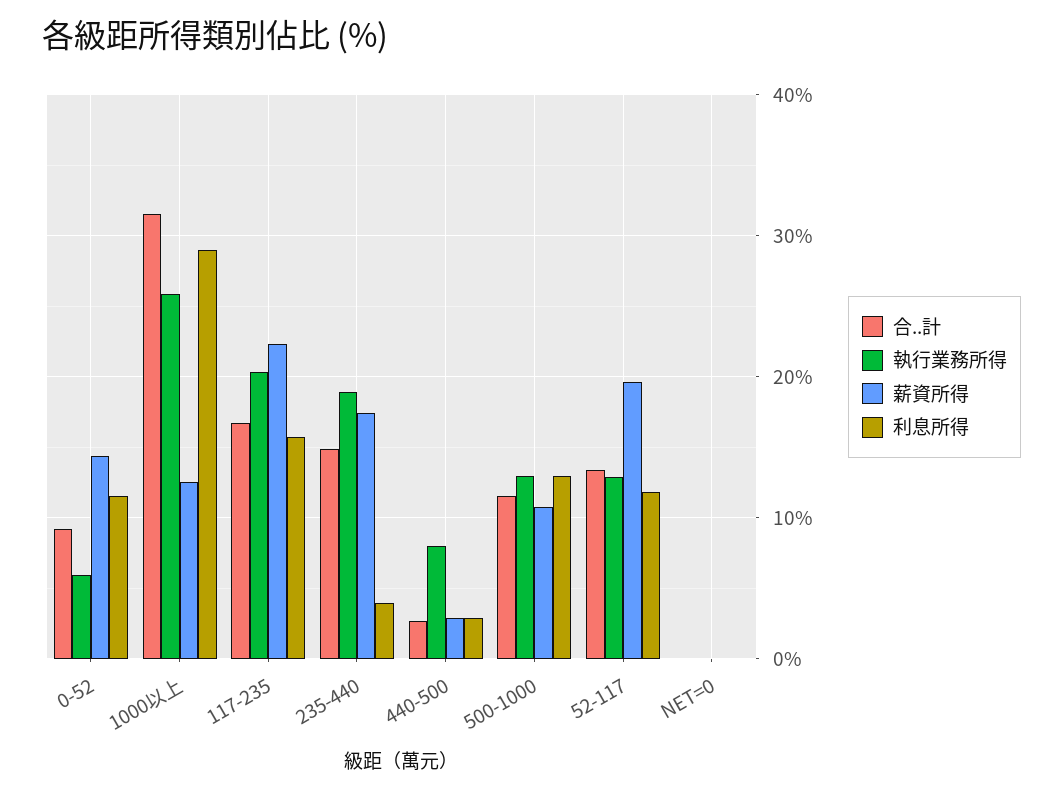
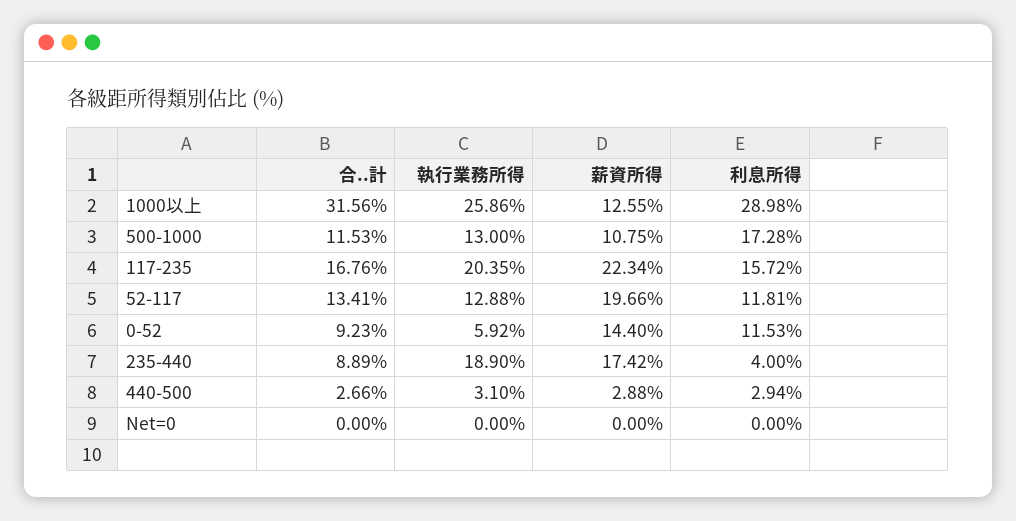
  {
    "合..計": {
      "0-52": 9.23,
      "1000以上": 31.56,
      "117-235": 16.76,
-     "235-440": 15,
+     "235-440": 8.89,
      "440-500": 2.66,
      "500-1000": 11.53,
      "52-117": 13.41,
      "NET=0": 0
    },
    "執行業務所得": {
      "0-52": 5.92,
      "1000以上": 25.86,
      "117-235": 20.35,
      "235-440": 18.9,
-     "440-500": 8,
+     "440-500": 3.1,
      "500-1000": 13,
      "52-117": 12.88,
      "NET=0": 0
    },
    "薪資所得": {
      "0-52": 14.4,
      "1000以上": 12.55,
      "117-235": 22.34,
      "235-440": 17.42,
      "440-500": 2.88,
      "500-1000": 10.75,
      "52-117": 19.66,
      "NET=0": 0
    },
    "利息所得": {
      "0-52": 11.53,
      "1000以上": 28.98,
      "117-235": 15.72,
      "235-440": 4,
      "440-500": 2.94,
-     "500-1000": 13,
+     "500-1000": 17.28,
      "52-117": 11.81,
      "NET=0": 0
    }
  }

